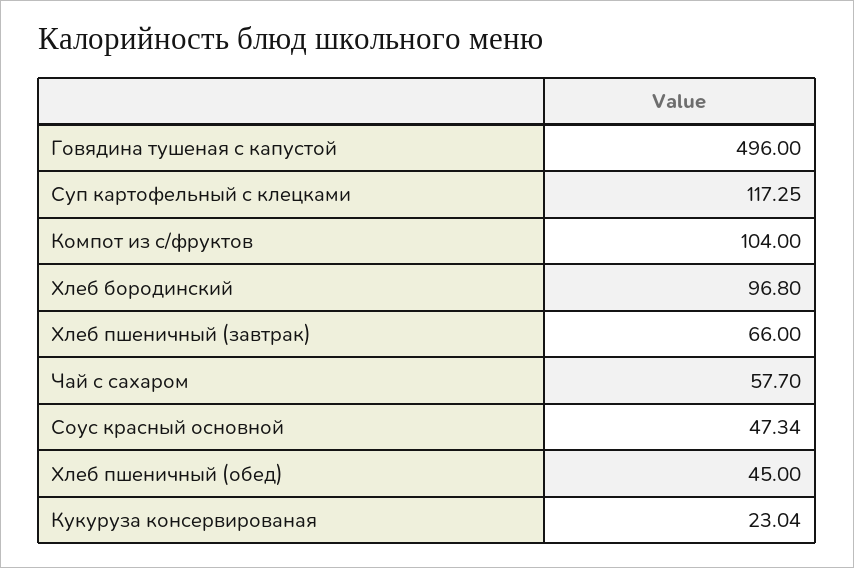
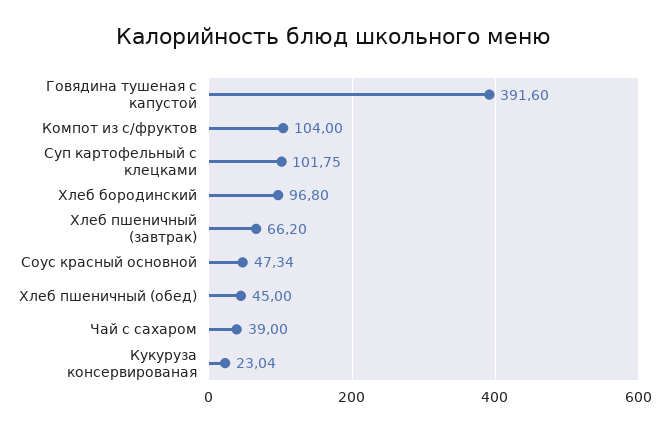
  {
-   "Говядина тушеная с капустой": 496,
+   "Говядина тушеная с капустой": 391.6,
-   "Суп картофельный с клецками": 117.25,
+   "Суп картофельный с клецками": 101.75,
    "Компот из с/фруктов": 104,
    "Хлеб бородинский": 96.8,
-   "Хлеб пшеничный (завтрак)": 66,
+   "Хлеб пшеничный (завтрак)": 66.2,
-   "Чай с сахаром": 57.7,
+   "Чай с сахаром": 39,
    "Соус красный основной": 47.34,
    "Хлеб пшеничный (обед)": 45,
    "Кукуруза консервированая": 23.04
  }

